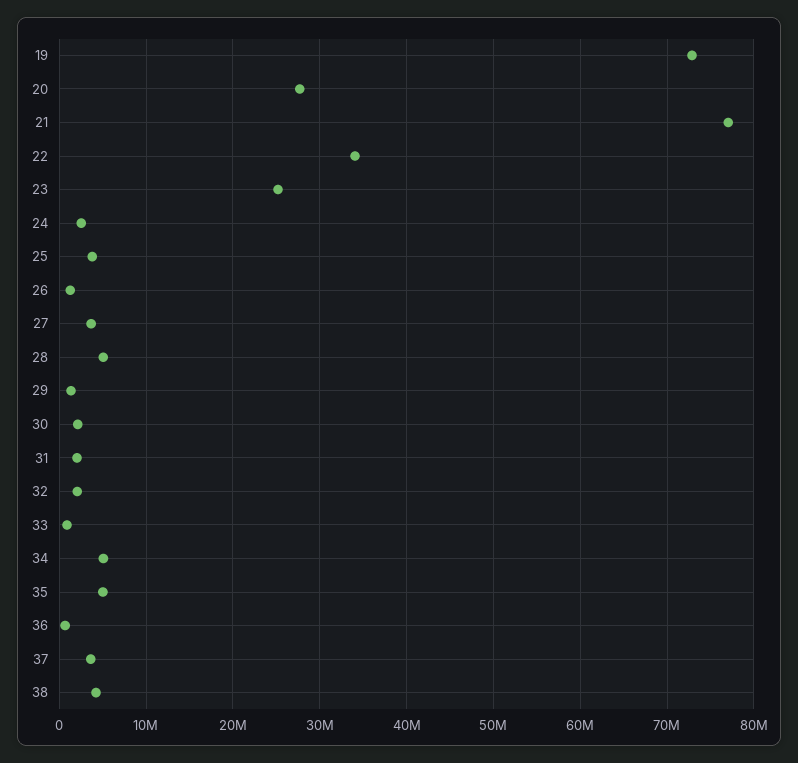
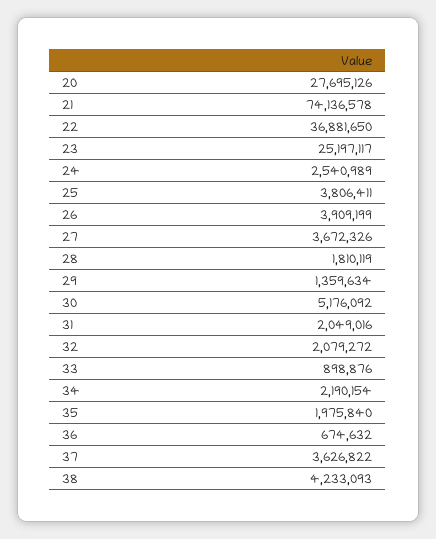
  {
-   "19": 73000000,
    "20": 27695126,
-   "21": 77000000,
+   "21": 74136578,
-   "22": 34000000,
+   "22": 36881650,
    "23": 25197117,
    "24": 2540989,
    "25": 3806411,
-   "26": 1000000,
+   "26": 3909199,
    "27": 3672326,
-   "28": 5000000,
+   "28": 1810119,
    "29": 1359634,
-   "30": 2000000,
+   "30": 5176092,
    "31": 2049016,
    "32": 2079272,
    "33": 898876,
-   "34": 5000000,
+   "34": 2190154,
-   "35": 5000000,
+   "35": 1975840,
    "36": 674632,
    "37": 3626822,
    "38": 4233093
  }

